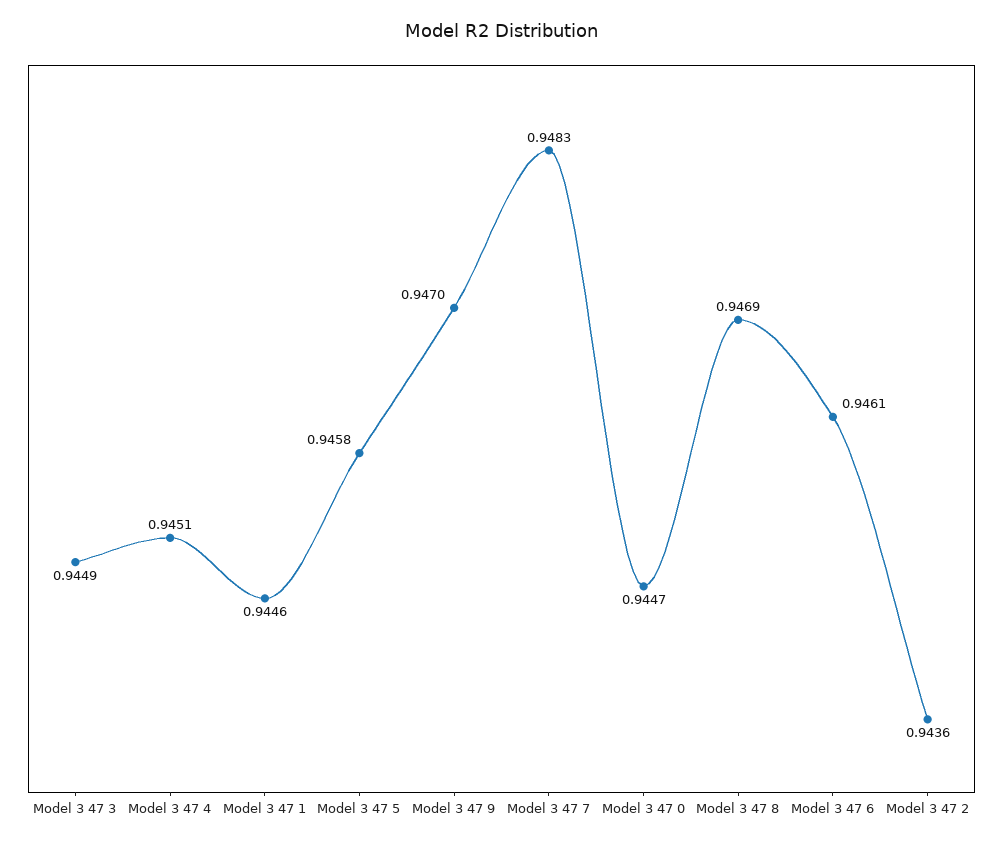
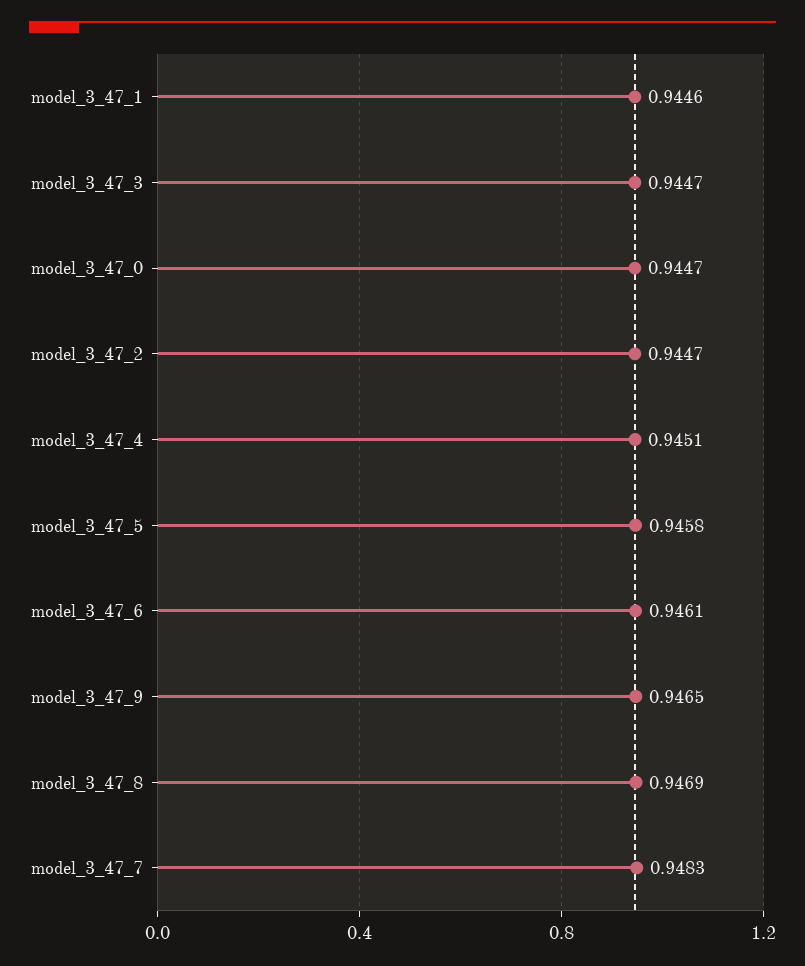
  {
-   "Model 3 47 3": 0.9449,
+   "Model 3 47 3": 0.9447,
    "Model 3 47 4": 0.9451,
    "Model 3 47 1": 0.9446,
    "Model 3 47 5": 0.9458,
-   "Model 3 47 9": 0.947,
+   "Model 3 47 9": 0.9465,
    "Model 3 47 7": 0.9483,
    "Model 3 47 0": 0.9447,
    "Model 3 47 8": 0.9469,
    "Model 3 47 6": 0.9461,
-   "Model 3 47 2": 0.9436
+   "Model 3 47 2": 0.9447
  }

